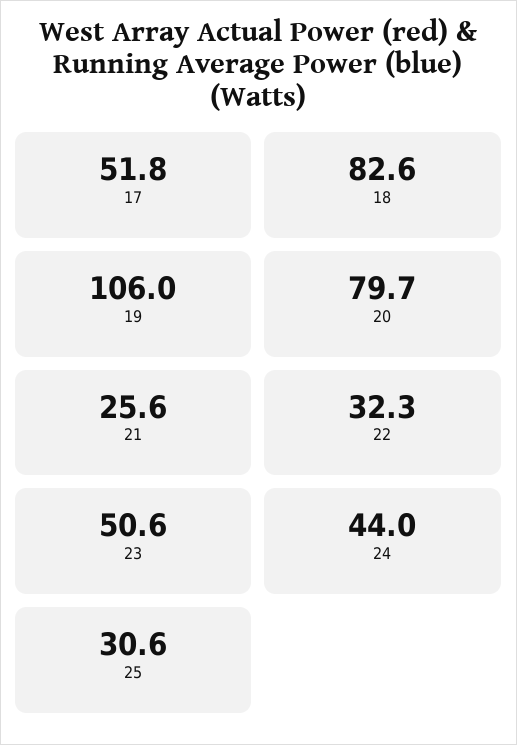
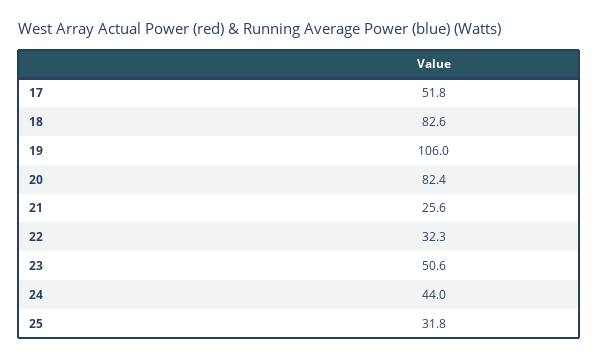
  {
    "17": 51.8,
    "18": 82.6,
    "19": 106,
-   "20": 79.7,
+   "20": 82.4,
    "21": 25.6,
    "22": 32.3,
    "23": 50.6,
    "24": 44,
-   "25": 30.6
+   "25": 31.8
  }

